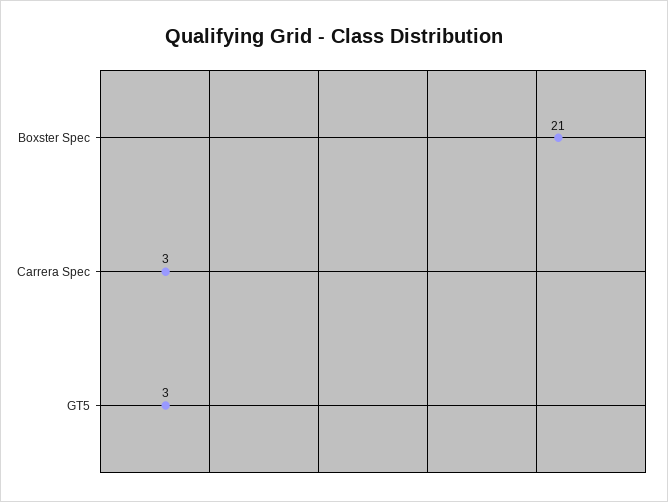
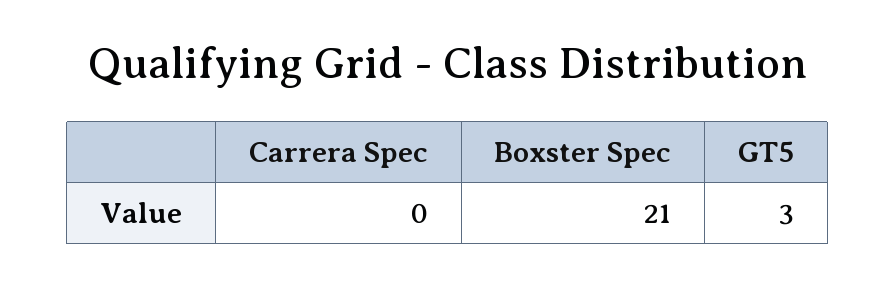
  {
    "Boxster Spec": 21,
-   "Carrera Spec": 3,
+   "Carrera Spec": 0,
    "GT5": 3
  }

